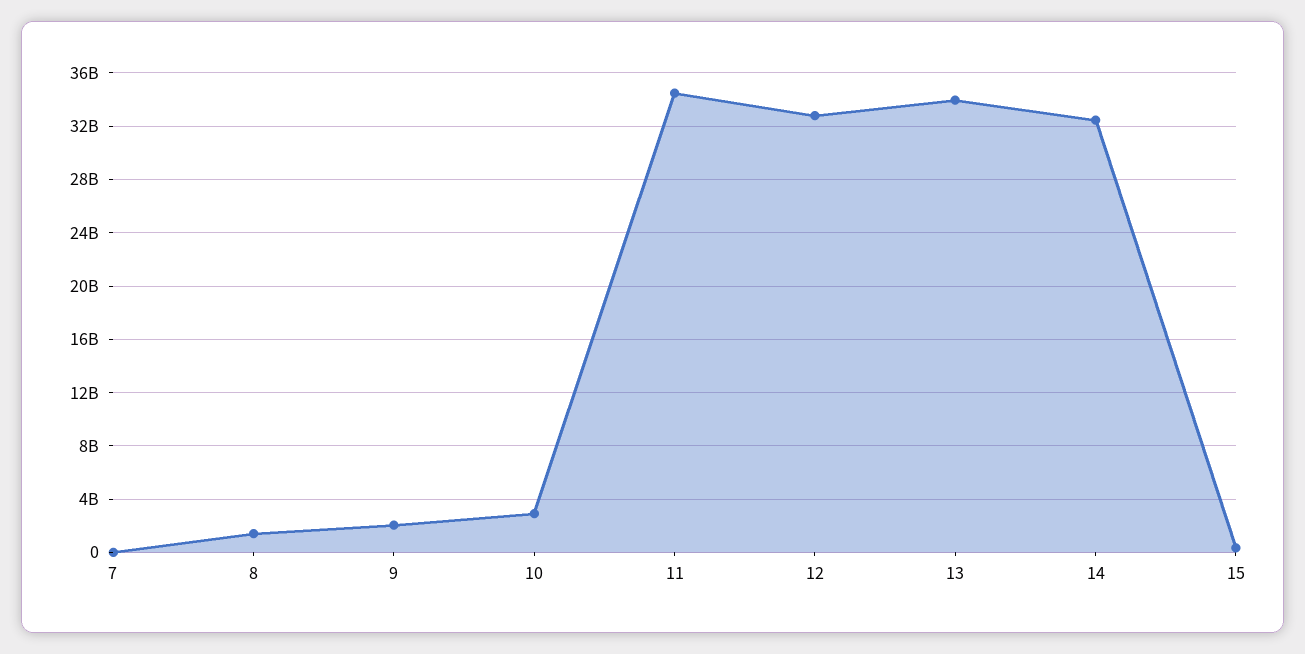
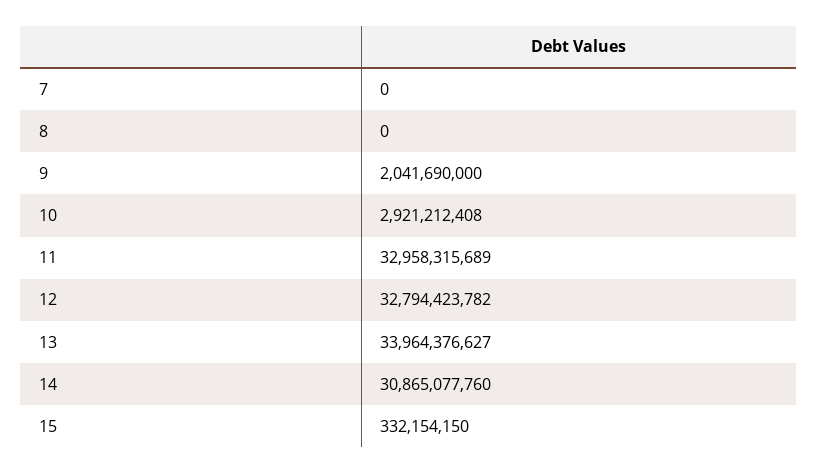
  {
    "7": 0,
-   "8": 1500000000,
+   "8": 0,
    "9": 2041690000,
    "10": 2921212408,
-   "11": 34500000000,
+   "11": 32958315689,
    "12": 32794423782,
    "13": 33964376627,
-   "14": 32500000000,
+   "14": 30865077760,
    "15": 332154150
  }

